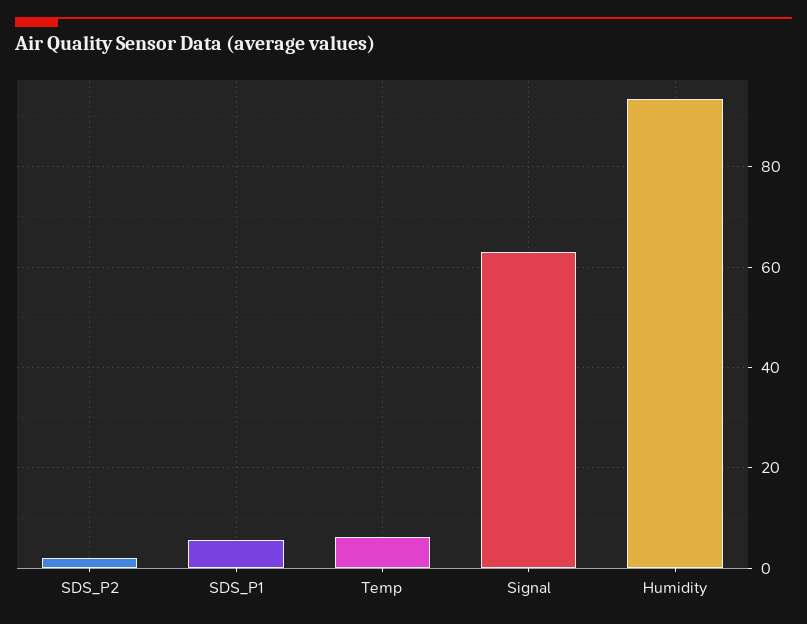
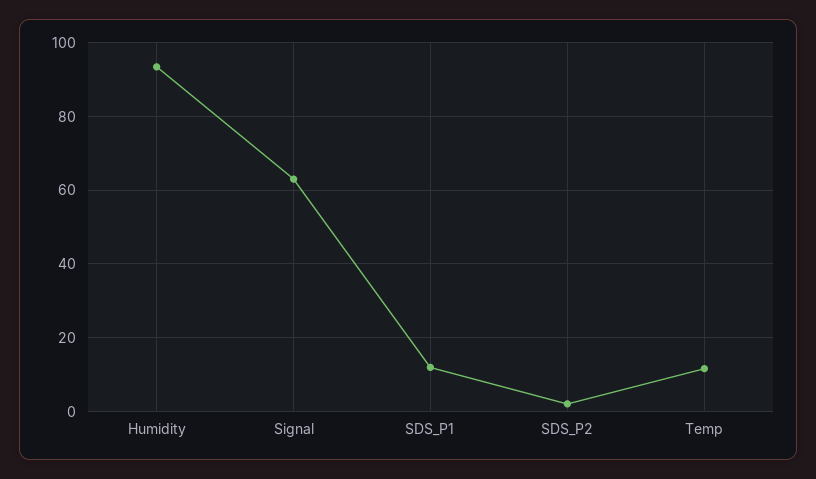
  {
    "SDS_P2": 2,
-   "SDS_P1": 6,
+   "SDS_P1": 12,
-   "Temp": 6,
+   "Temp": 12,
    "Signal": 64,
    "Humidity": 94
  }

